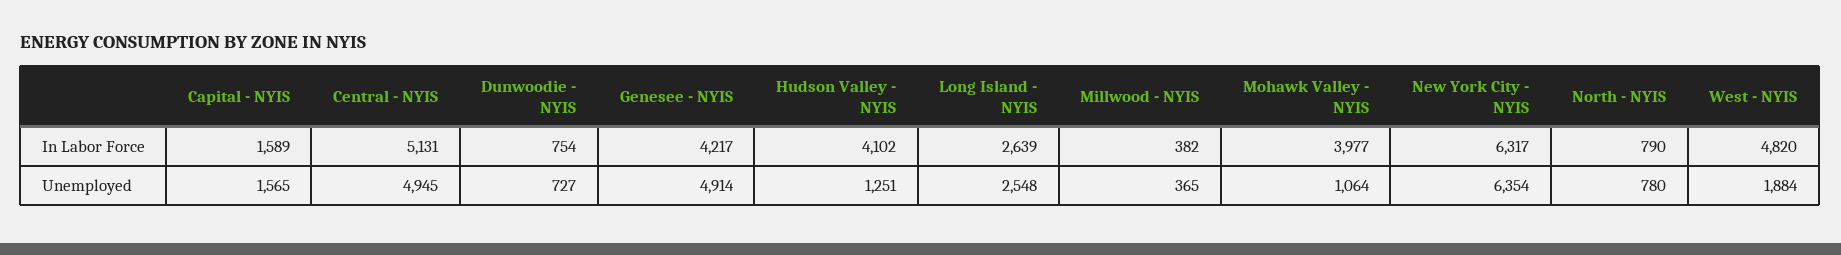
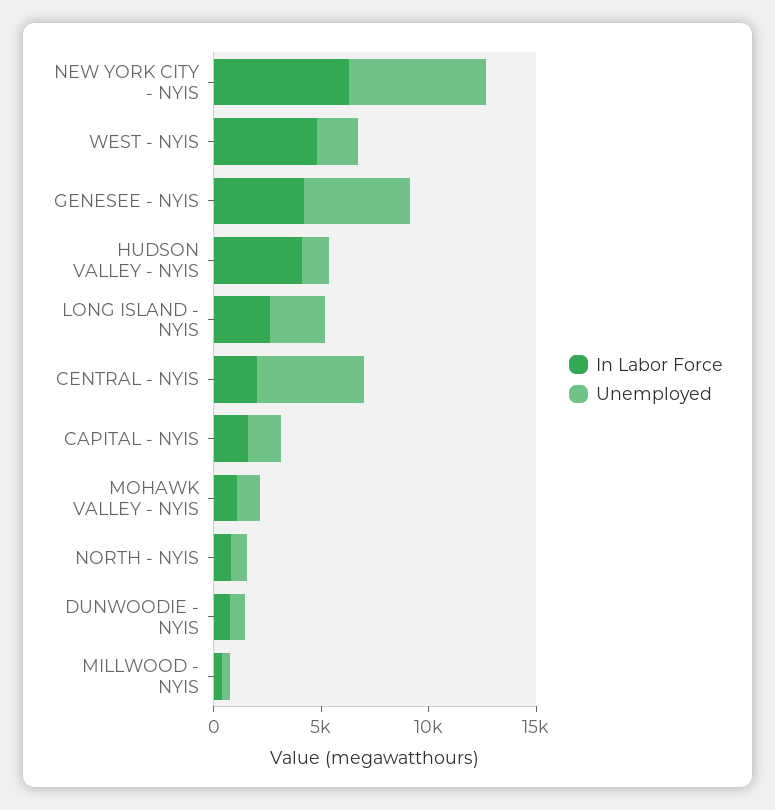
  {
    "In Labor Force": {
      "Capital - NYIS": 1589,
-     "Central - NYIS": 5131,
+     "Central - NYIS": 2000,
      "Dunwoodie - NYIS": 754,
      "Genesee - NYIS": 4217,
      "Hudson Valley - NYIS": 4102,
      "Long Island - NYIS": 2639,
      "Millwood - NYIS": 382,
-     "Mohawk Valley - NYIS": 3977,
+     "Mohawk Valley - NYIS": 1000,
      "New York City - NYIS": 6317,
      "North - NYIS": 790,
      "West - NYIS": 4820
    },
    "Unemployed": {
      "Capital - NYIS": 1565,
      "Central - NYIS": 4945,
      "Dunwoodie - NYIS": 727,
      "Genesee - NYIS": 4914,
      "Hudson Valley - NYIS": 1251,
      "Long Island - NYIS": 2548,
      "Millwood - NYIS": 365,
      "Mohawk Valley - NYIS": 1064,
      "New York City - NYIS": 6354,
      "North - NYIS": 780,
      "West - NYIS": 1884
    }
  }

